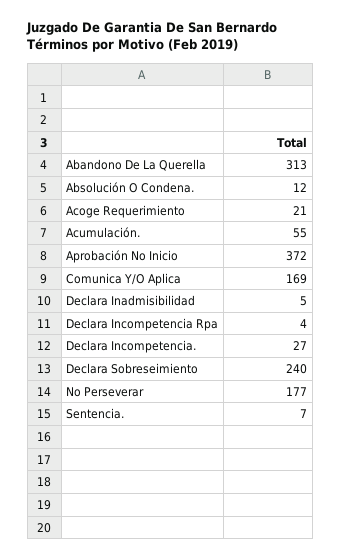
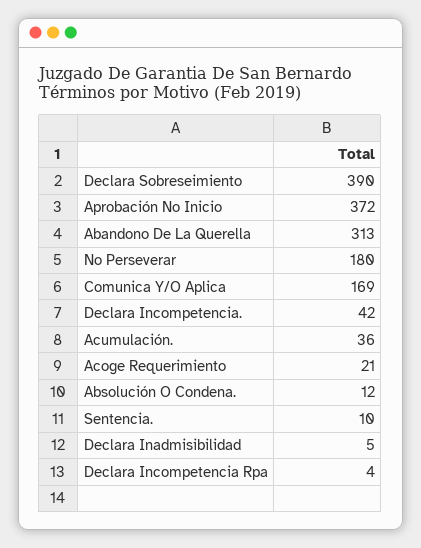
  {
    "Abandono De La Querella": 313,
    "Absolución O Condena.": 12,
    "Acoge Requerimiento": 21,
-   "Acumulación.": 55,
+   "Acumulación.": 36,
    "Aprobación No Inicio": 372,
    "Comunica Y/O Aplica": 169,
    "Declara Inadmisibilidad": 5,
    "Declara Incompetencia Rpa": 4,
-   "Declara Incompetencia.": 27,
+   "Declara Incompetencia.": 42,
-   "Declara Sobreseimiento": 240,
+   "Declara Sobreseimiento": 390,
-   "No Perseverar": 177,
+   "No Perseverar": 180,
-   "Sentencia.": 7
+   "Sentencia.": 10
  }

